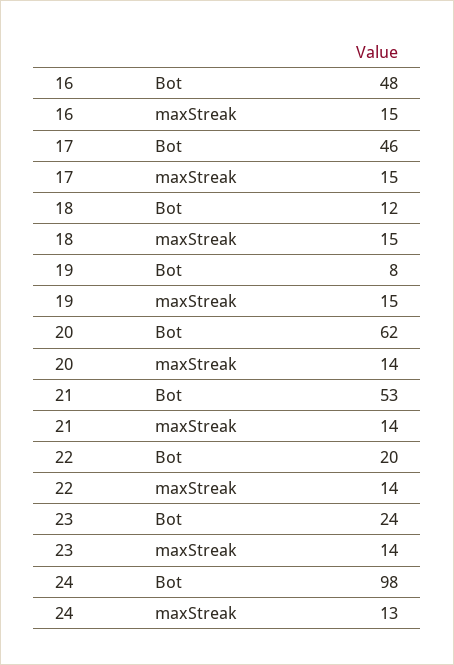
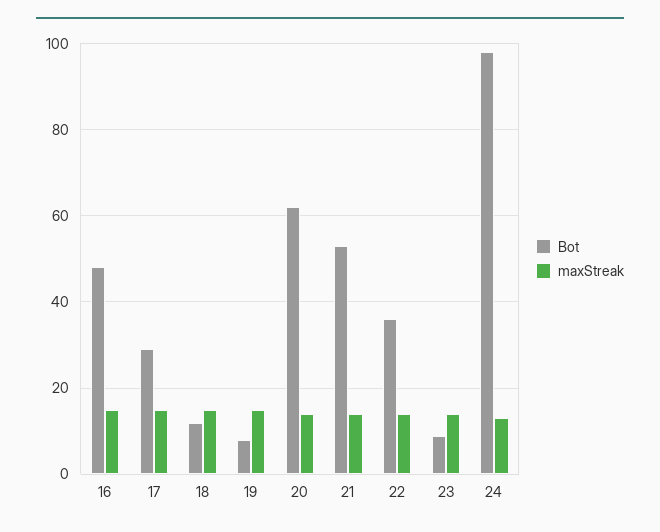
  {
    "Bot": {
      "16": 48,
-     "17": 46,
+     "17": 30,
      "18": 12,
      "19": 8,
      "20": 62,
      "21": 53,
-     "22": 20,
+     "22": 35,
-     "23": 24,
+     "23": 10,
      "24": 98
    },
    "maxStreak": {
      "16": 15,
      "17": 15,
      "18": 15,
      "19": 15,
      "20": 14,
      "21": 14,
      "22": 14,
      "23": 14,
      "24": 13
    }
  }

